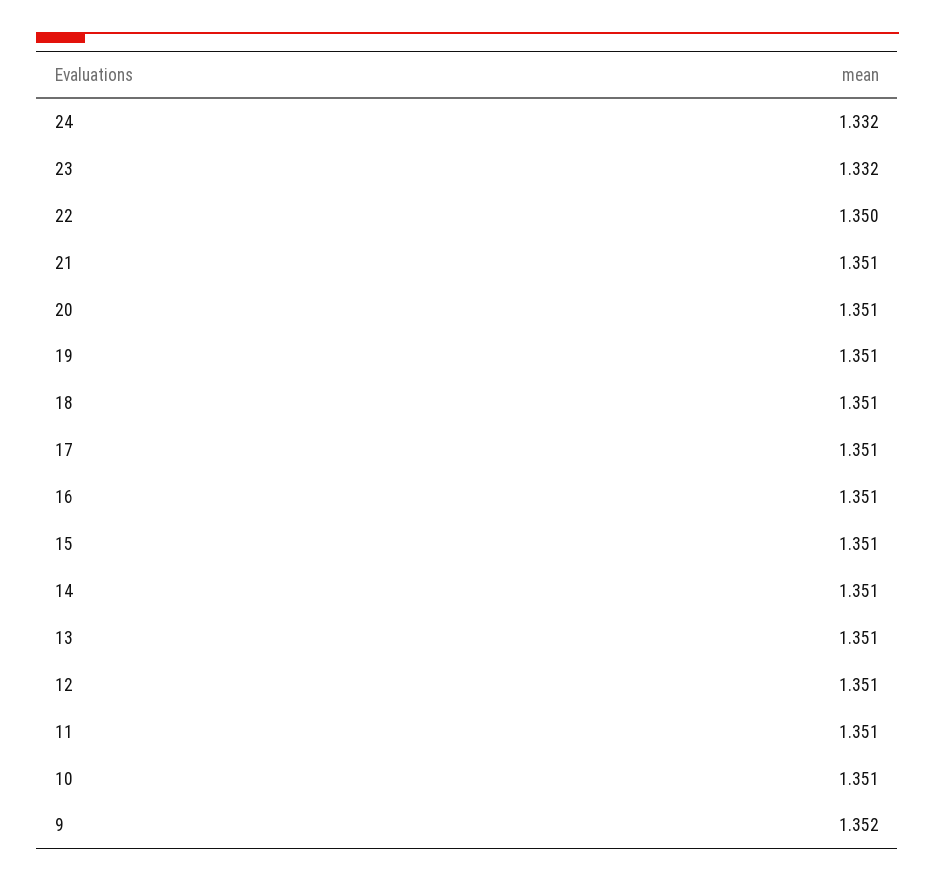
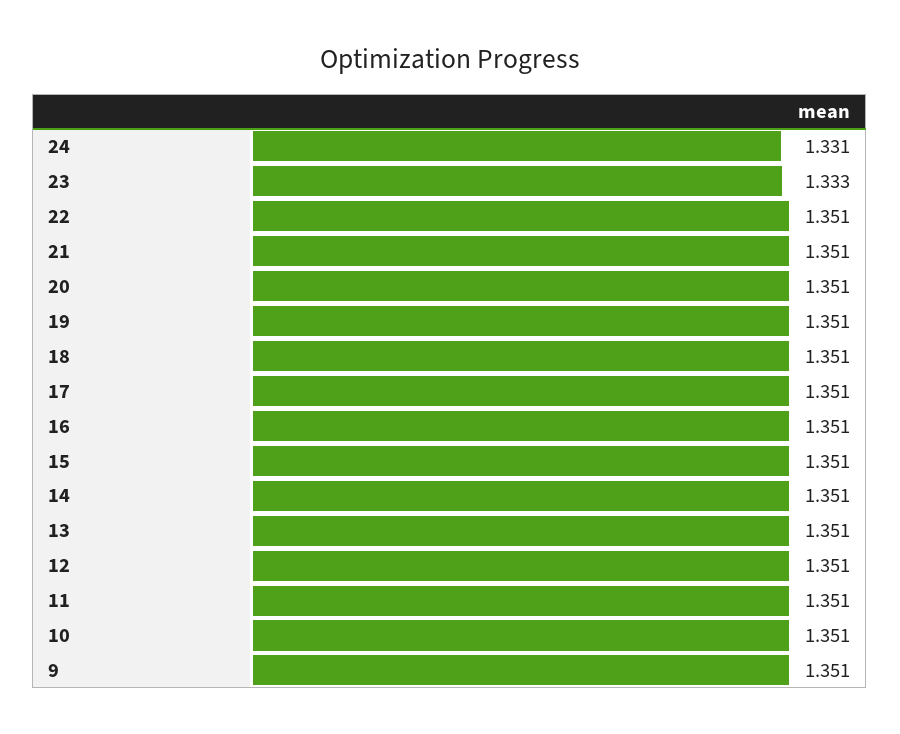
  {
-   "24": 1.332,
+   "24": 1.331,
-   "23": 1.332,
+   "23": 1.333,
-   "22": 1.35,
+   "22": 1.351,
    "21": 1.351,
    "20": 1.351,
    "19": 1.351,
    "18": 1.351,
    "17": 1.351,
    "16": 1.351,
    "15": 1.351,
    "14": 1.351,
    "13": 1.351,
    "12": 1.351,
    "11": 1.351,
    "10": 1.351,
-   "9": 1.352
+   "9": 1.351
  }

